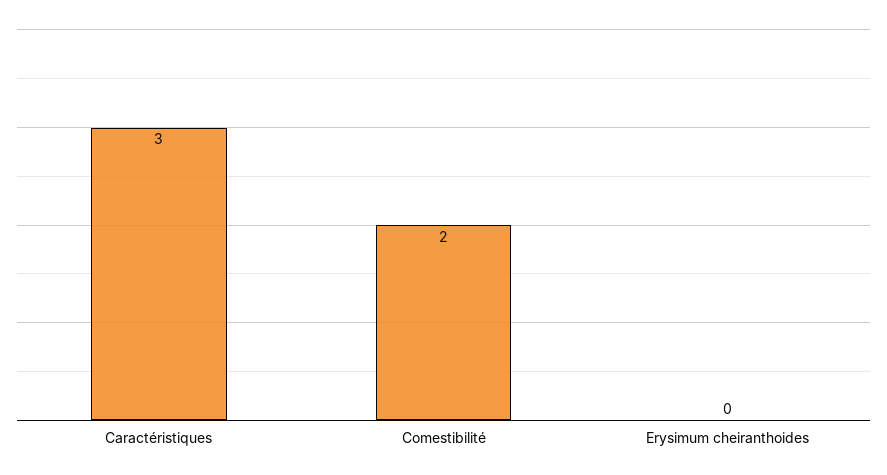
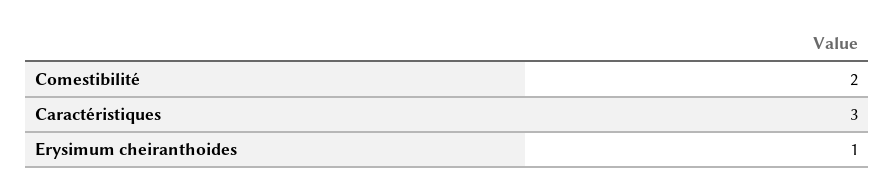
  {
    "Caractéristiques": 3,
    "Comestibilité": 2,
-   "Erysimum cheiranthoides": 0
+   "Erysimum cheiranthoides": 1
  }

